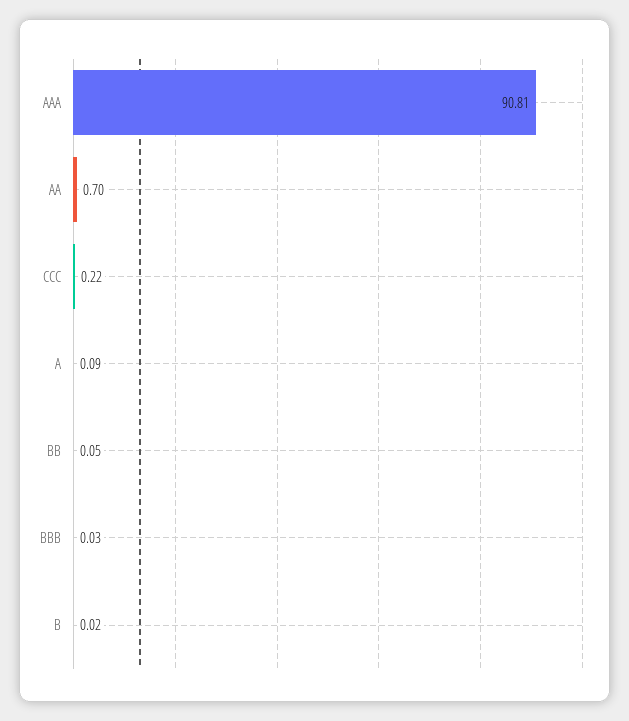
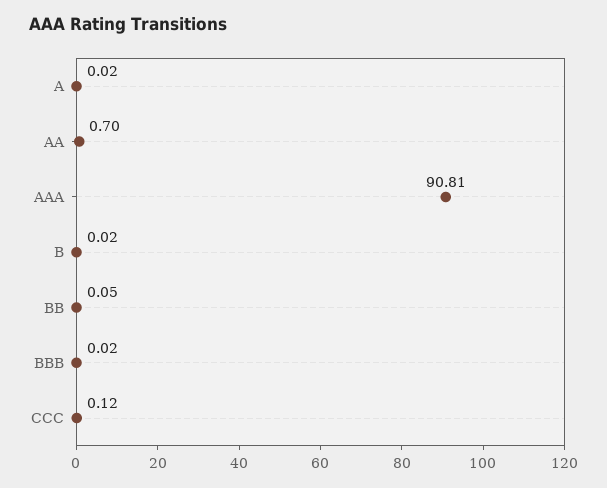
  {
    "AAA": 90.81,
    "AA": 0.7,
-   "CCC": 0.22,
+   "CCC": 0.12,
-   "A": 0.09,
+   "A": 0.02,
    "BB": 0.05,
-   "BBB": 0.03,
+   "BBB": 0.02,
    "B": 0.02
  }

